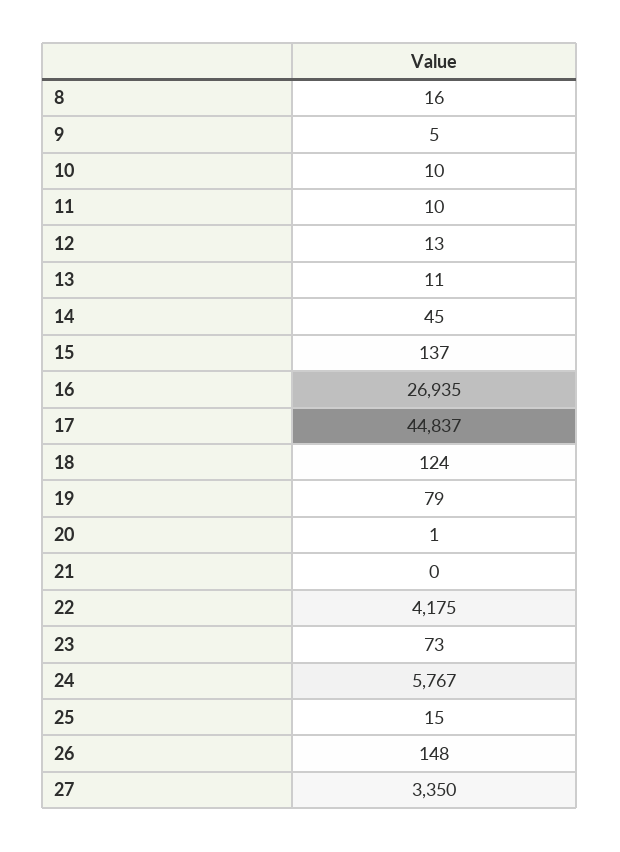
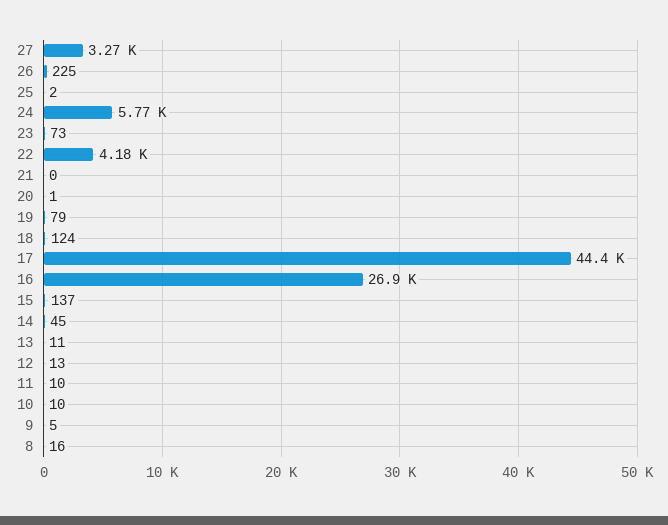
  {
    "8": 16,
    "9": 5,
    "10": 10,
    "11": 10,
    "12": 13,
    "13": 11,
    "14": 45,
    "15": 137,
    "16": 26935,
-   "17": 44837,
+   "17": 44400,
    "18": 124,
    "19": 79,
    "20": 1,
    "21": 0,
    "22": 4175,
    "23": 73,
    "24": 5767,
-   "25": 15,
+   "25": 2,
-   "26": 148,
+   "26": 225,
-   "27": 3350
+   "27": 3270
  }

